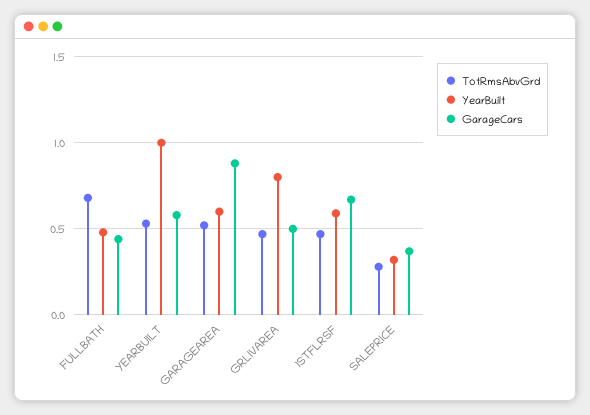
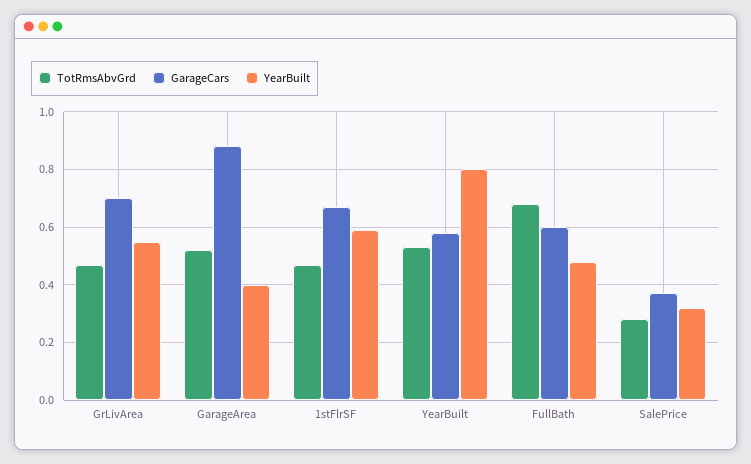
  {
    "TotRmsAbvGrd": {
      "FULLBATH": 0.7,
      "YEARBUILT": 0.55,
      "GARAGEAREA": 0.5,
      "GRLIVAREA": 0.45,
      "1STFLRSF": 0.45,
      "SALEPRICE": 0.3
    },
    "YearBuilt": {
      "FULLBATH": 0.5,
-     "YEARBUILT": 1,
+     "YEARBUILT": 0.8,
-     "GARAGEAREA": 0.6,
+     "GARAGEAREA": 0.4,
-     "GRLIVAREA": 0.8,
+     "GRLIVAREA": 0.55,
      "1STFLRSF": 0.6,
      "SALEPRICE": 0.3
    },
    "GarageCars": {
-     "FULLBATH": 0.45,
+     "FULLBATH": 0.6,
      "YEARBUILT": 0.6,
      "GARAGEAREA": 0.9,
-     "GRLIVAREA": 0.5,
+     "GRLIVAREA": 0.7,
      "1STFLRSF": 0.65,
      "SALEPRICE": 0.35
    }
  }

